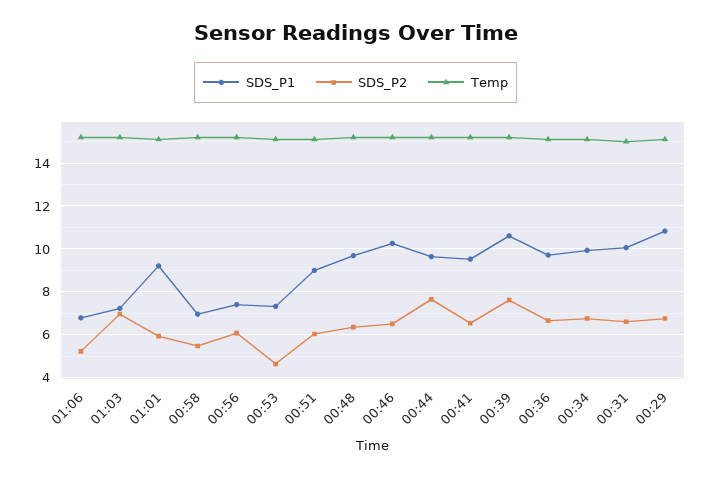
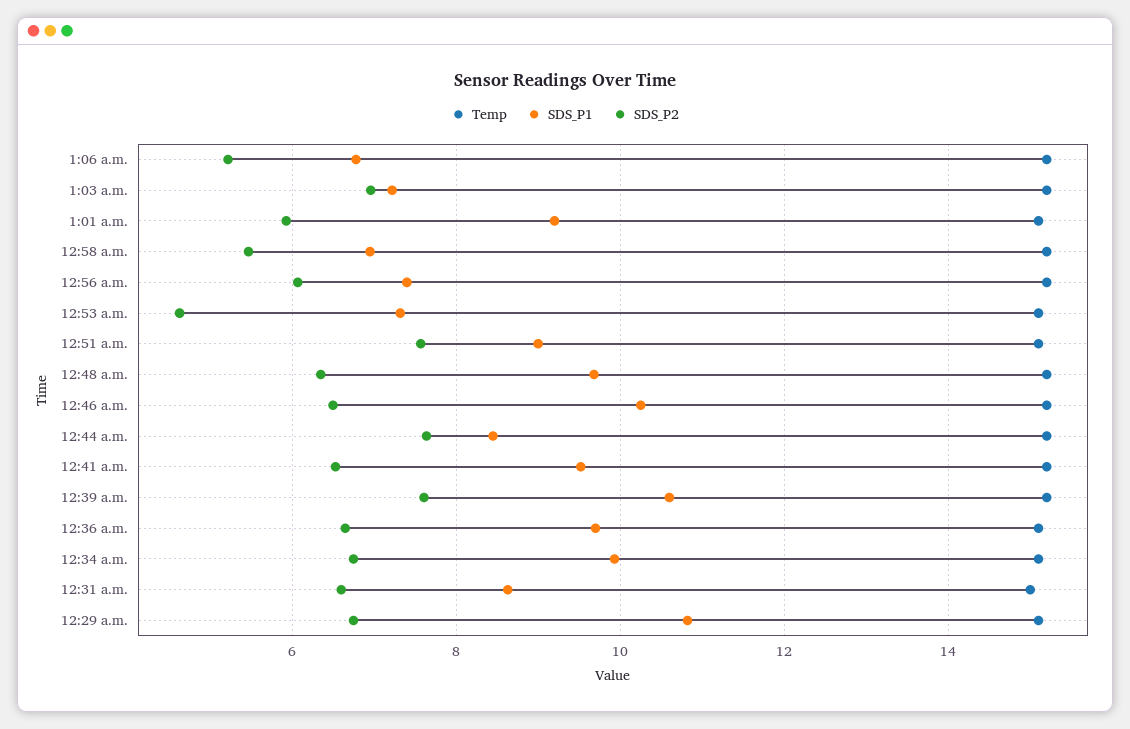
  {
    "SDS_P1": {
      "01:06": 6.8,
      "01:03": 7.2,
      "01:01": 9.2,
      "00:58": 7,
      "00:56": 7.4,
      "00:53": 7.4,
      "00:51": 9,
      "00:48": 9.6,
      "00:46": 10.2,
-     "00:44": 9.5,
+     "00:44": 8.4,
      "00:41": 9.6,
      "00:39": 10.6,
      "00:36": 9.8,
      "00:34": 10,
-     "00:31": 10,
+     "00:31": 8.6,
      "00:29": 10.8
    },
    "SDS_P2": {
      "01:06": 5.2,
      "01:03": 7,
      "01:01": 6,
      "00:58": 5.4,
      "00:56": 6,
      "00:53": 4.6,
-     "00:51": 6,
+     "00:51": 7.6,
      "00:48": 6.4,
      "00:46": 6.6,
      "00:44": 7.6,
      "00:41": 6.6,
      "00:39": 7.6,
      "00:36": 6.6,
      "00:34": 6.8,
      "00:31": 6.6,
      "00:29": 6.8
    },
    "Temp": {
      "01:06": 15.2,
      "01:03": 15.2,
      "01:01": 15.2,
      "00:58": 15.2,
      "00:56": 15.2,
      "00:53": 15.2,
      "00:51": 15.2,
      "00:48": 15.2,
      "00:46": 15.2,
      "00:44": 15.2,
      "00:41": 15.2,
      "00:39": 15.2,
      "00:36": 15.2,
      "00:34": 15.2,
      "00:31": 15,
      "00:29": 15.2
    }
  }

